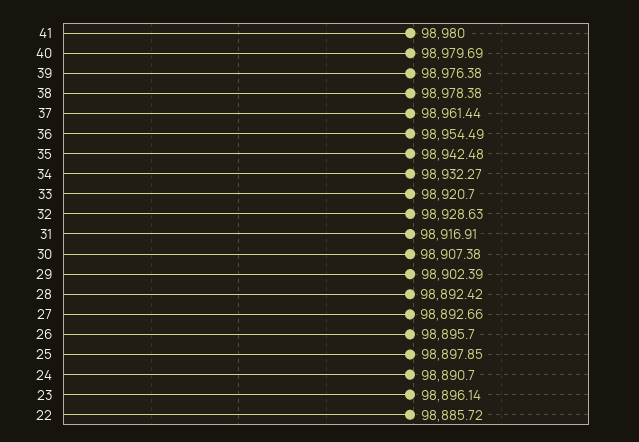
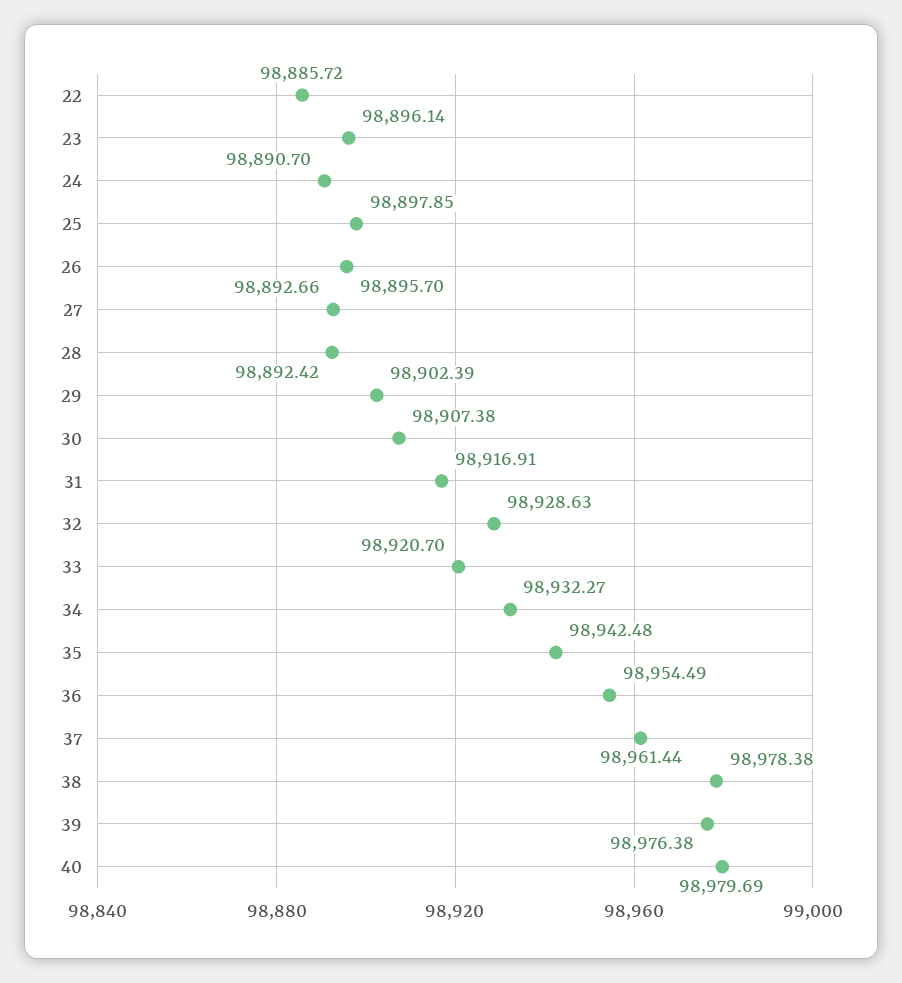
  {
-   "41": 98980,
    "40": 98979.69,
    "39": 98976.38,
    "38": 98978.38,
    "37": 98961.44,
    "36": 98954.49,
    "35": 98942.48,
    "34": 98932.27,
    "33": 98920.7,
    "32": 98928.63,
    "31": 98916.91,
    "30": 98907.38,
    "29": 98902.39,
    "28": 98892.42,
    "27": 98892.66,
    "26": 98895.7,
    "25": 98897.85,
    "24": 98890.7,
    "23": 98896.14,
    "22": 98885.72
  }

